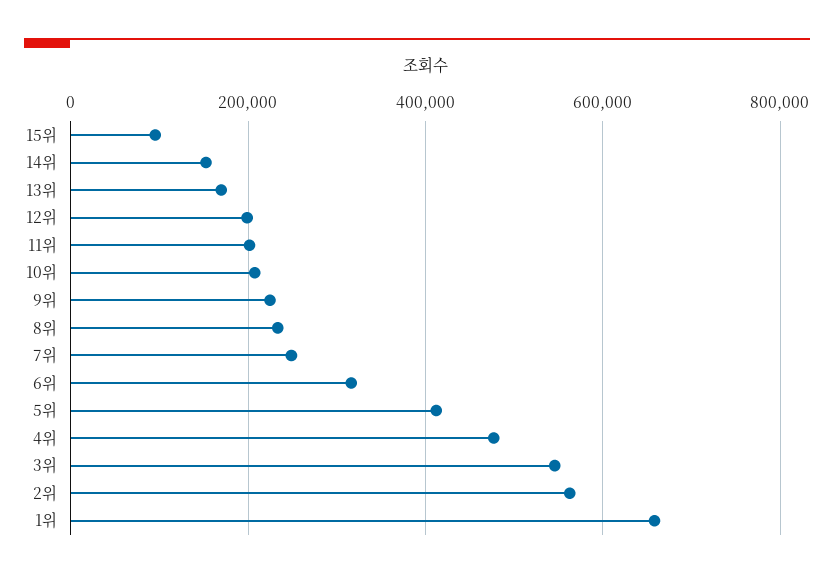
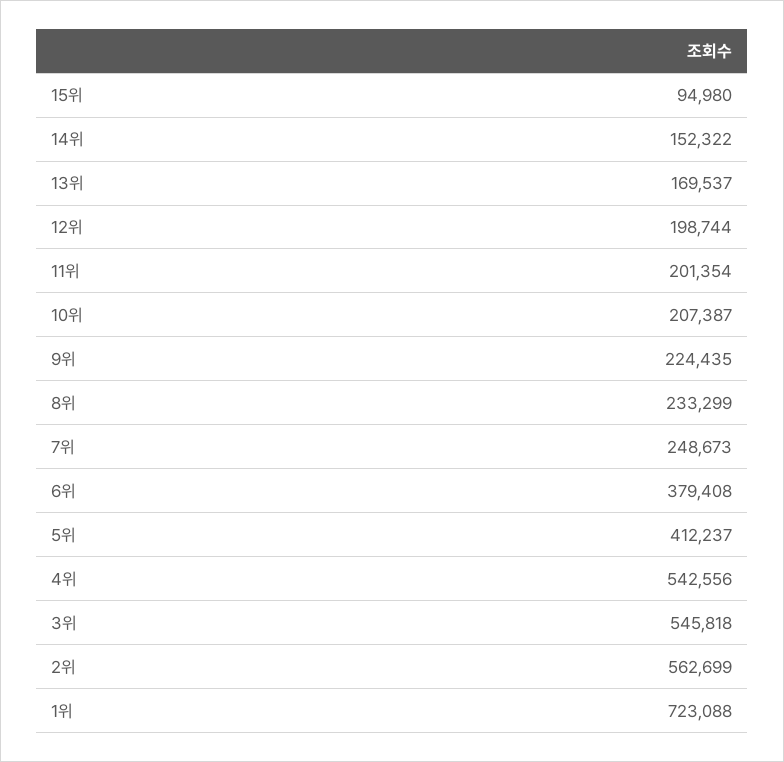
  {
    "15위": 94980,
    "14위": 152322,
    "13위": 169537,
    "12위": 198744,
    "11위": 201354,
    "10위": 207387,
    "9위": 224435,
    "8위": 233299,
    "7위": 248673,
-   "6위": 320000,
+   "6위": 379408,
    "5위": 412237,
-   "4위": 480000,
+   "4위": 542556,
    "3위": 545818,
    "2위": 562699,
-   "1위": 660000
+   "1위": 723088
  }

